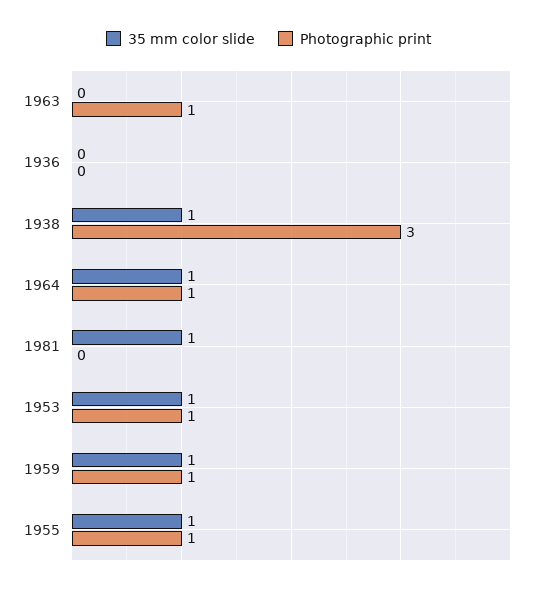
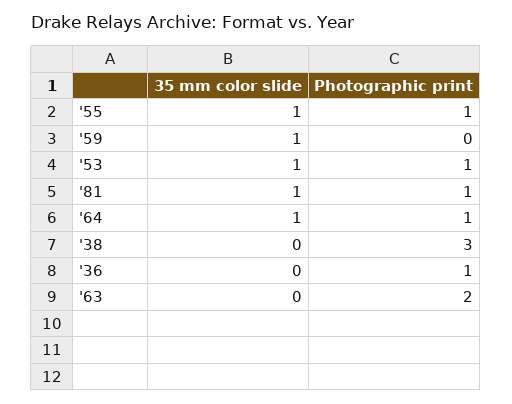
  {
    "35 mm color slide": {
      "1963": 0,
      "1936": 0,
-     "1938": 1,
+     "1938": 0,
      "1964": 1,
      "1981": 1,
      "1953": 1,
      "1959": 1,
      "1955": 1
    },
    "Photographic print": {
-     "1963": 1,
+     "1963": 2,
-     "1936": 0,
+     "1936": 1,
      "1938": 3,
      "1964": 1,
-     "1981": 0,
+     "1981": 1,
      "1953": 1,
-     "1959": 1,
+     "1959": 0,
      "1955": 1
    }
  }

